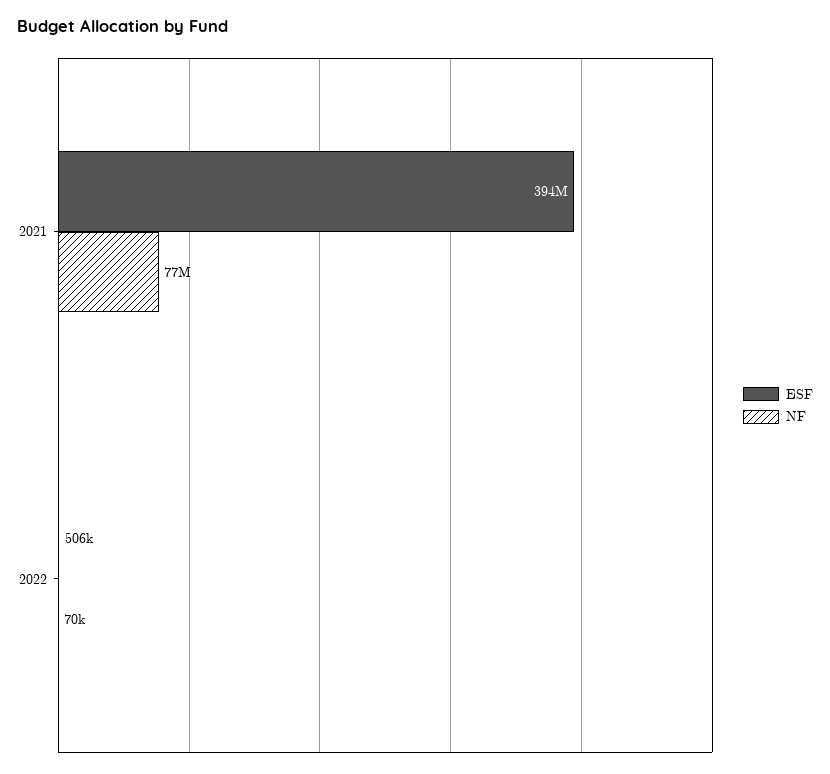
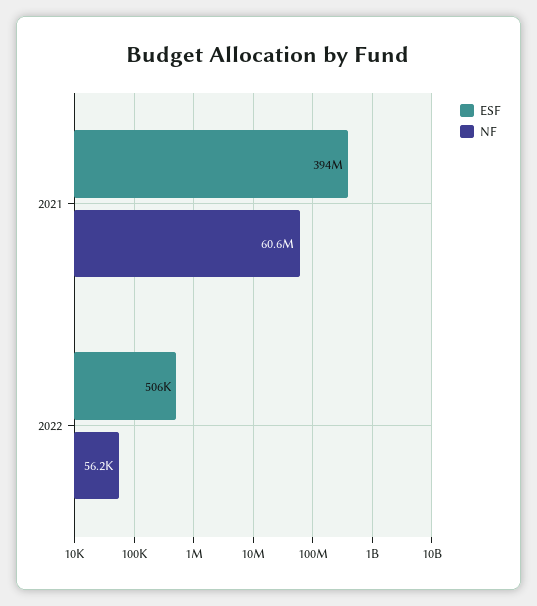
  {
    "ESF": {
      "2021": 394000000,
      "2022": 506000
    },
    "NF": {
-     "2021": 77000000,
+     "2021": 60600000,
-     "2022": 70000
+     "2022": 56200
    }
  }

